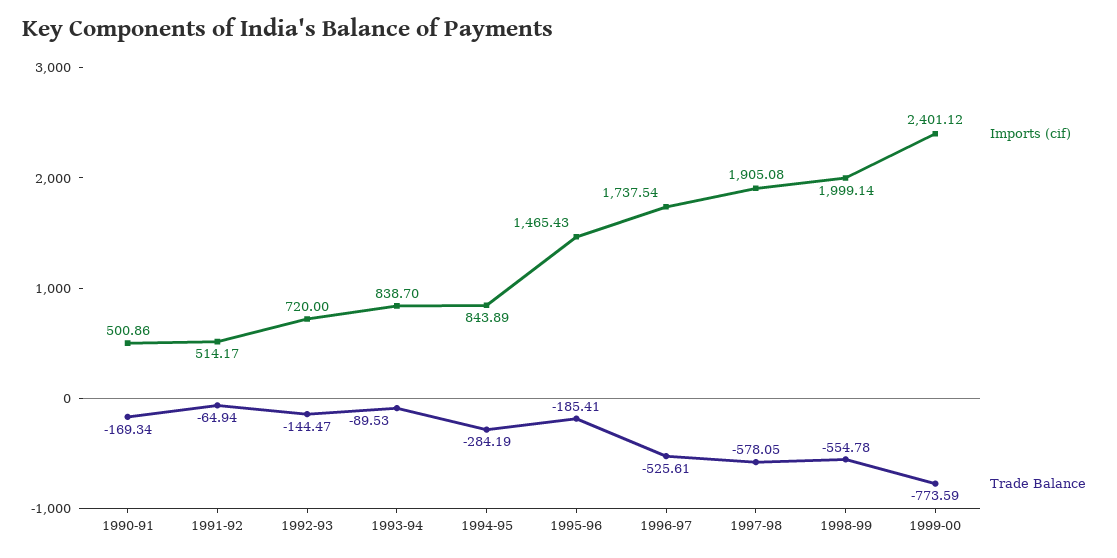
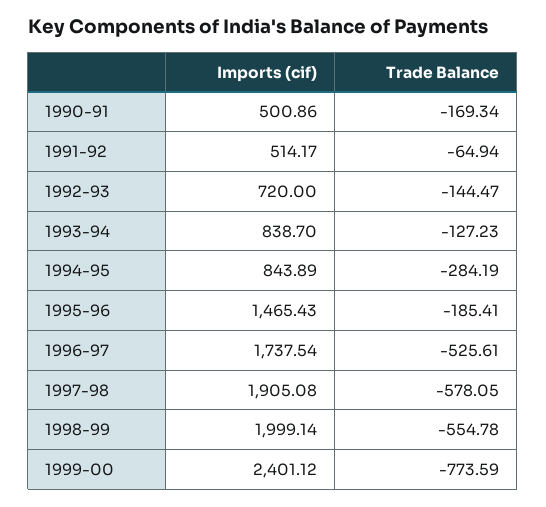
  {
    "Imports (cif)": {
      "1990-91": 500.86,
      "1991-92": 514.17,
      "1992-93": 720,
      "1993-94": 838.7,
      "1994-95": 843.89,
      "1995-96": 1465.43,
      "1996-97": 1737.54,
      "1997-98": 1905.08,
      "1998-99": 1999.14,
      "1999-00": 2401.12
    },
    "Trade Balance": {
      "1990-91": -169.34,
      "1991-92": -64.94,
      "1992-93": -144.47,
-     "1993-94": -89.53,
+     "1993-94": -127.23,
      "1994-95": -284.19,
      "1995-96": -185.41,
      "1996-97": -525.61,
      "1997-98": -578.05,
      "1998-99": -554.78,
      "1999-00": -773.59
    }
  }

